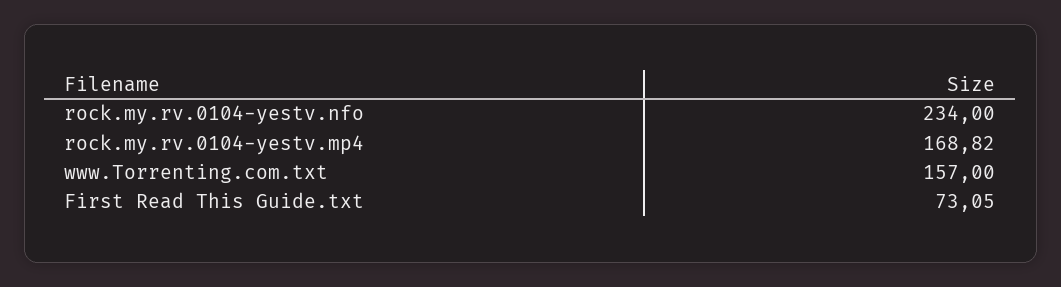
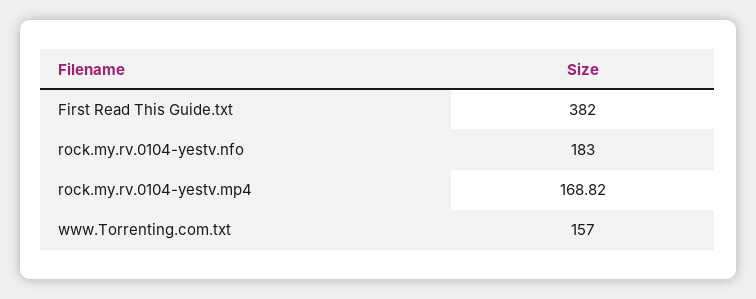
  {
-   "rock.my.rv.0104-yestv.nfo": 234,
+   "rock.my.rv.0104-yestv.nfo": 183,
    "rock.my.rv.0104-yestv.mp4": 168.82,
    "www.Torrenting.com.txt": 157,
-   "First Read This Guide.txt": 73.05
+   "First Read This Guide.txt": 382
  }

